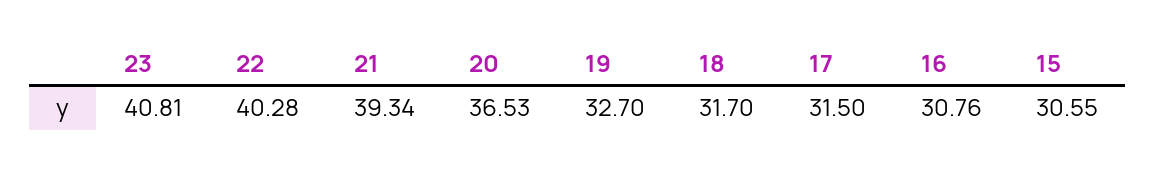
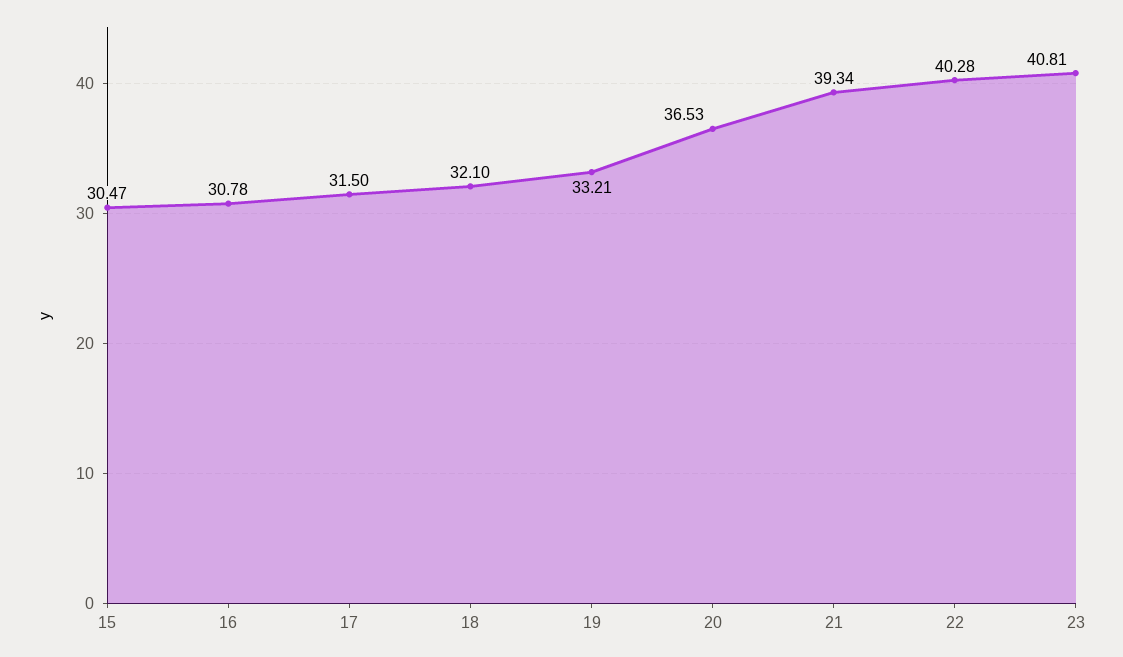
  {
    "23": 40.81,
    "22": 40.28,
    "21": 39.34,
    "20": 36.53,
-   "19": 32.7,
+   "19": 33.21,
-   "18": 31.7,
+   "18": 32.1,
    "17": 31.5,
-   "16": 30.76,
+   "16": 30.78,
-   "15": 30.55
+   "15": 30.47
  }

